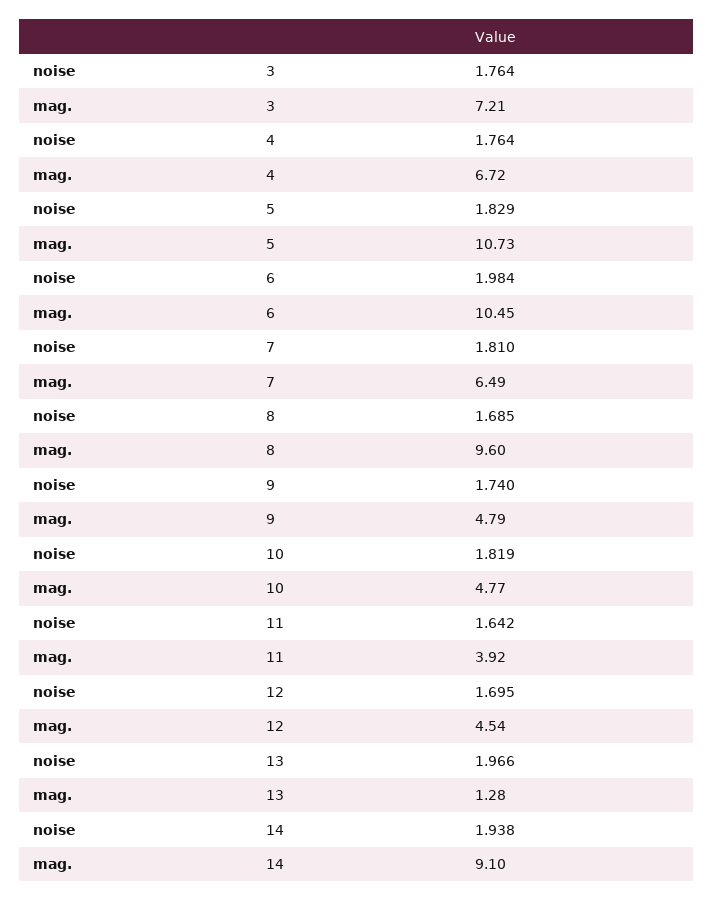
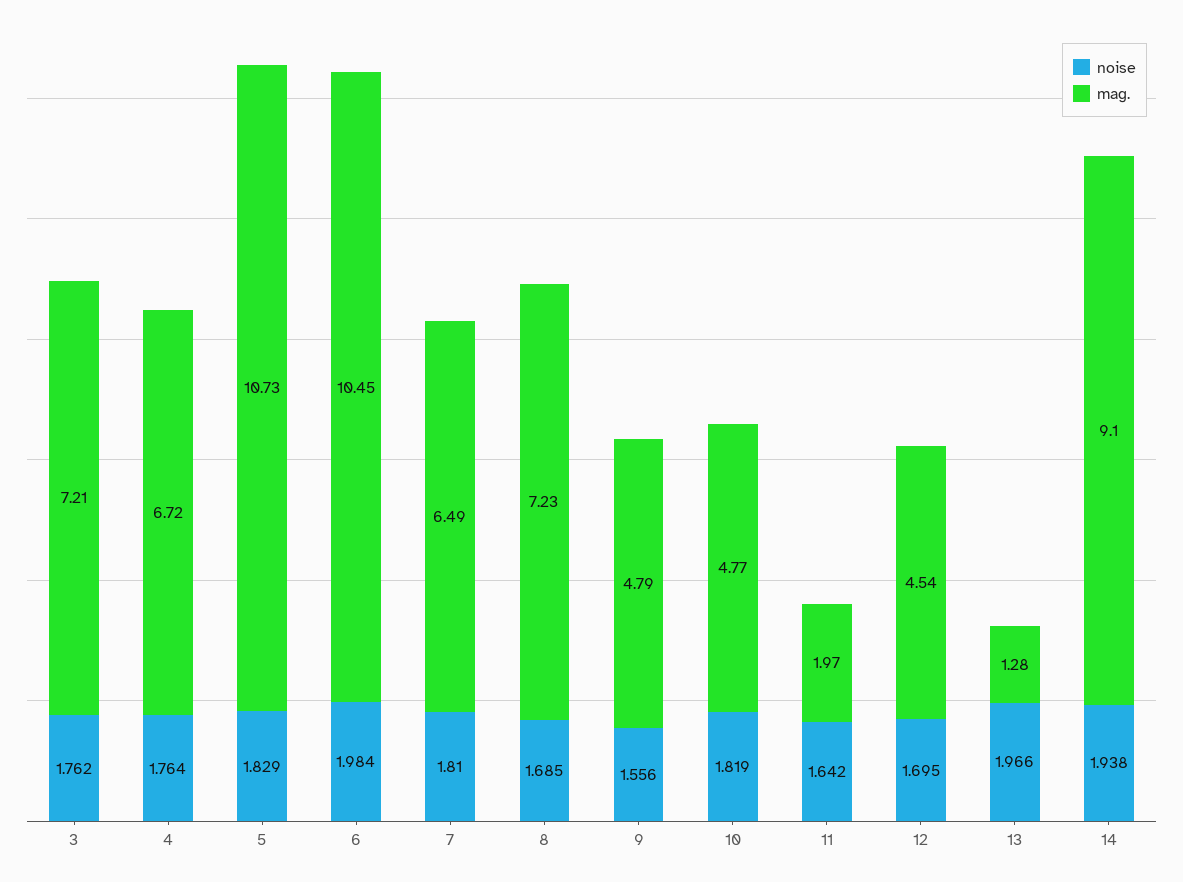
  {
    "noise": {
-     "3": 1.764,
+     "3": 1.762,
      "4": 1.764,
      "5": 1.829,
      "6": 1.984,
      "7": 1.81,
      "8": 1.685,
-     "9": 1.74,
+     "9": 1.556,
      "10": 1.819,
      "11": 1.642,
      "12": 1.695,
      "13": 1.966,
      "14": 1.938
    },
    "mag.": {
      "3": 7.21,
      "4": 6.72,
      "5": 10.73,
      "6": 10.45,
      "7": 6.49,
-     "8": 9.6,
+     "8": 7.23,
      "9": 4.79,
      "10": 4.77,
-     "11": 3.92,
+     "11": 1.97,
      "12": 4.54,
      "13": 1.28,
      "14": 9.1
    }
  }

